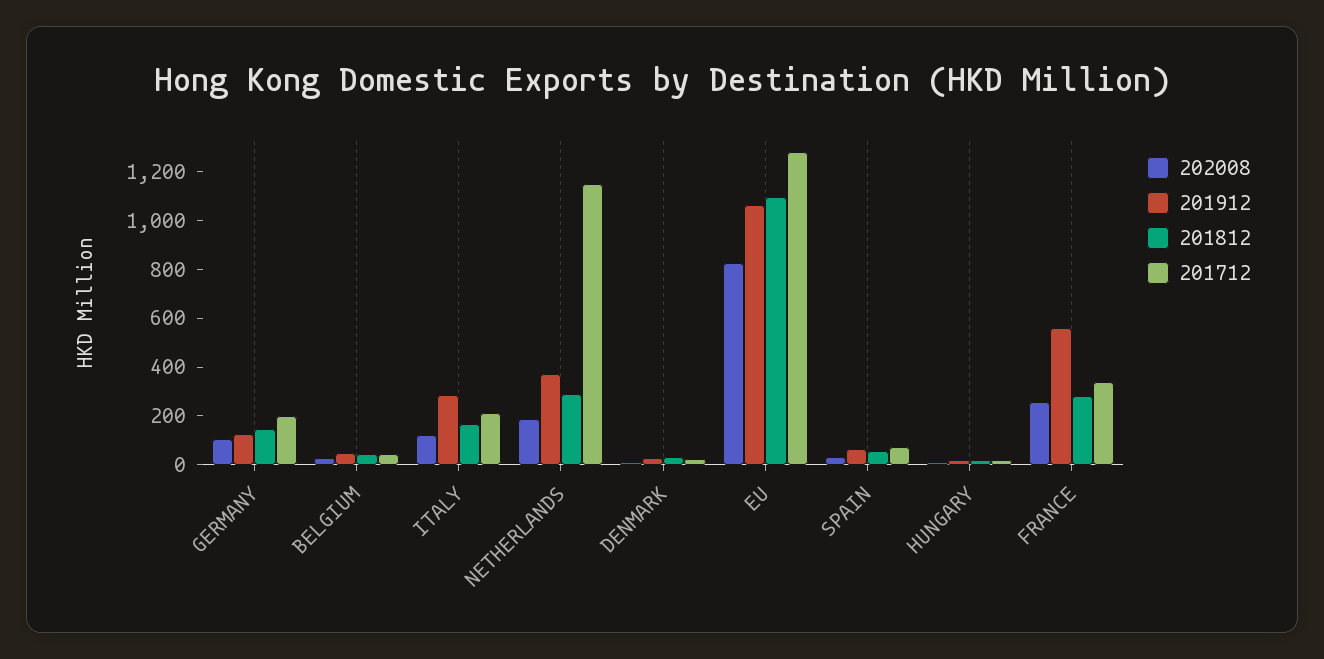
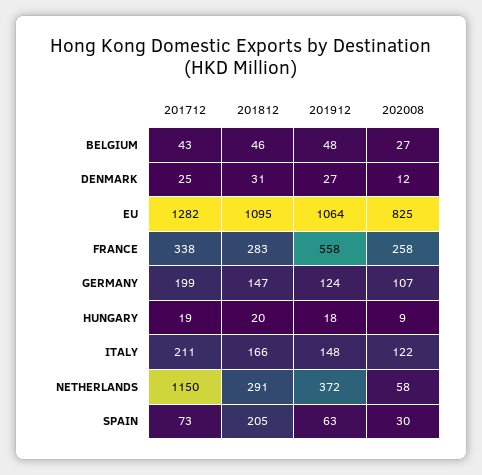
  {
    "202008": {
      "GERMANY": 107,
      "BELGIUM": 27,
      "ITALY": 122,
-     "NETHERLANDS": 200,
+     "NETHERLANDS": 58,
      "DENMARK": 12,
      "EU": 825,
      "SPAIN": 30,
      "HUNGARY": 9,
      "FRANCE": 258
    },
    "201912": {
      "GERMANY": 124,
      "BELGIUM": 48,
-     "ITALY": 300,
+     "ITALY": 148,
      "NETHERLANDS": 372,
      "DENMARK": 27,
      "EU": 1064,
      "SPAIN": 63,
      "HUNGARY": 18,
      "FRANCE": 558
    },
    "201812": {
      "GERMANY": 147,
      "BELGIUM": 46,
      "ITALY": 166,
      "NETHERLANDS": 291,
      "DENMARK": 31,
      "EU": 1095,
-     "SPAIN": 50,
+     "SPAIN": 205,
      "HUNGARY": 20,
      "FRANCE": 283
    },
    "201712": {
      "GERMANY": 199,
      "BELGIUM": 43,
      "ITALY": 211,
      "NETHERLANDS": 1150,
      "DENMARK": 25,
      "EU": 1282,
      "SPAIN": 73,
      "HUNGARY": 19,
      "FRANCE": 338
    }
  }

